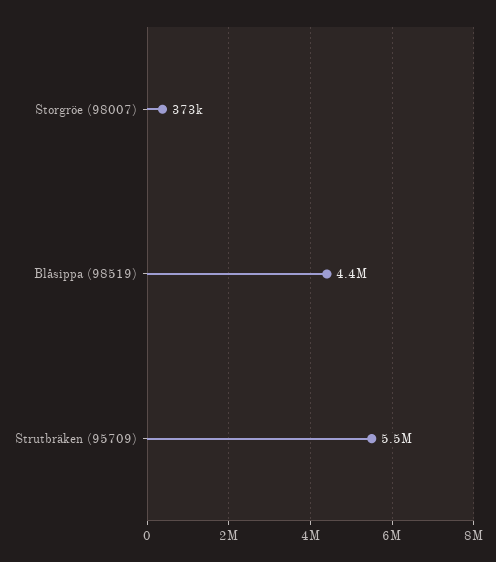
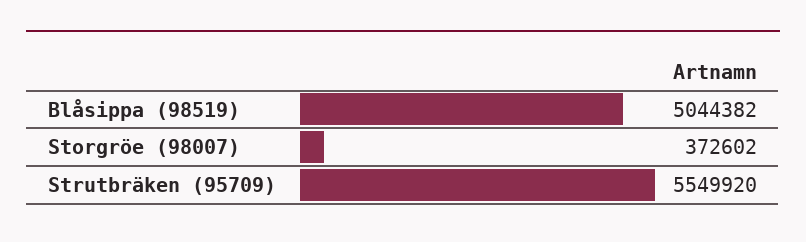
  {
    "Storgröe (98007)": 372602,
-   "Blåsippa (98519)": 4400000,
+   "Blåsippa (98519)": 5044382,
    "Strutbräken (95709)": 5549920
  }

